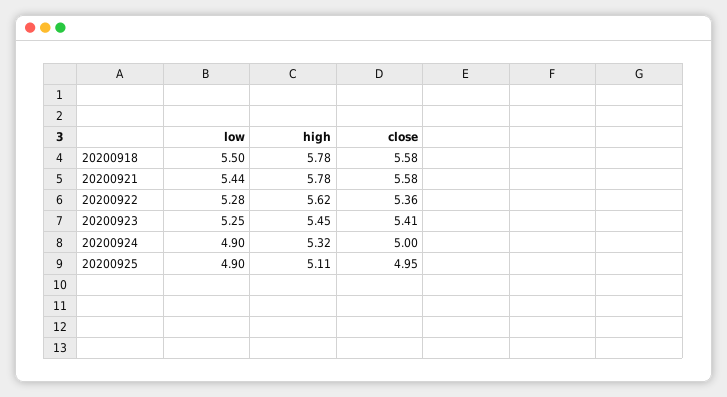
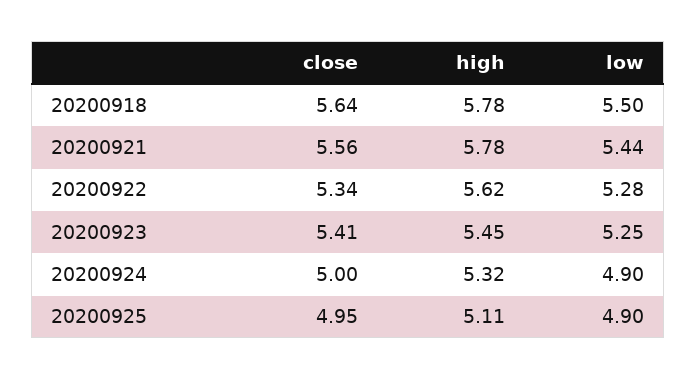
  {
    "low": {
      "20200918": 5.5,
      "20200921": 5.44,
      "20200922": 5.28,
      "20200923": 5.25,
      "20200924": 4.9,
      "20200925": 4.9
    },
    "high": {
      "20200918": 5.78,
      "20200921": 5.78,
      "20200922": 5.62,
      "20200923": 5.45,
      "20200924": 5.32,
      "20200925": 5.11
    },
    "close": {
-     "20200918": 5.58,
+     "20200918": 5.64,
-     "20200921": 5.58,
+     "20200921": 5.56,
-     "20200922": 5.36,
+     "20200922": 5.34,
      "20200923": 5.41,
      "20200924": 5,
      "20200925": 4.95
    }
  }

